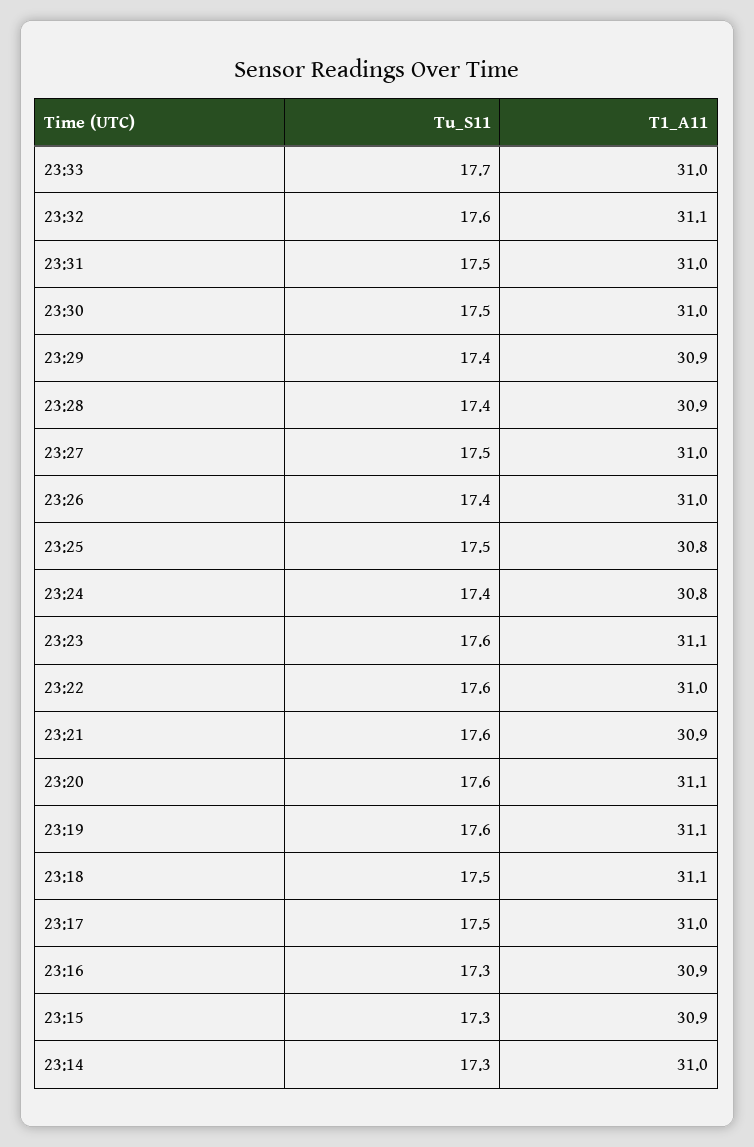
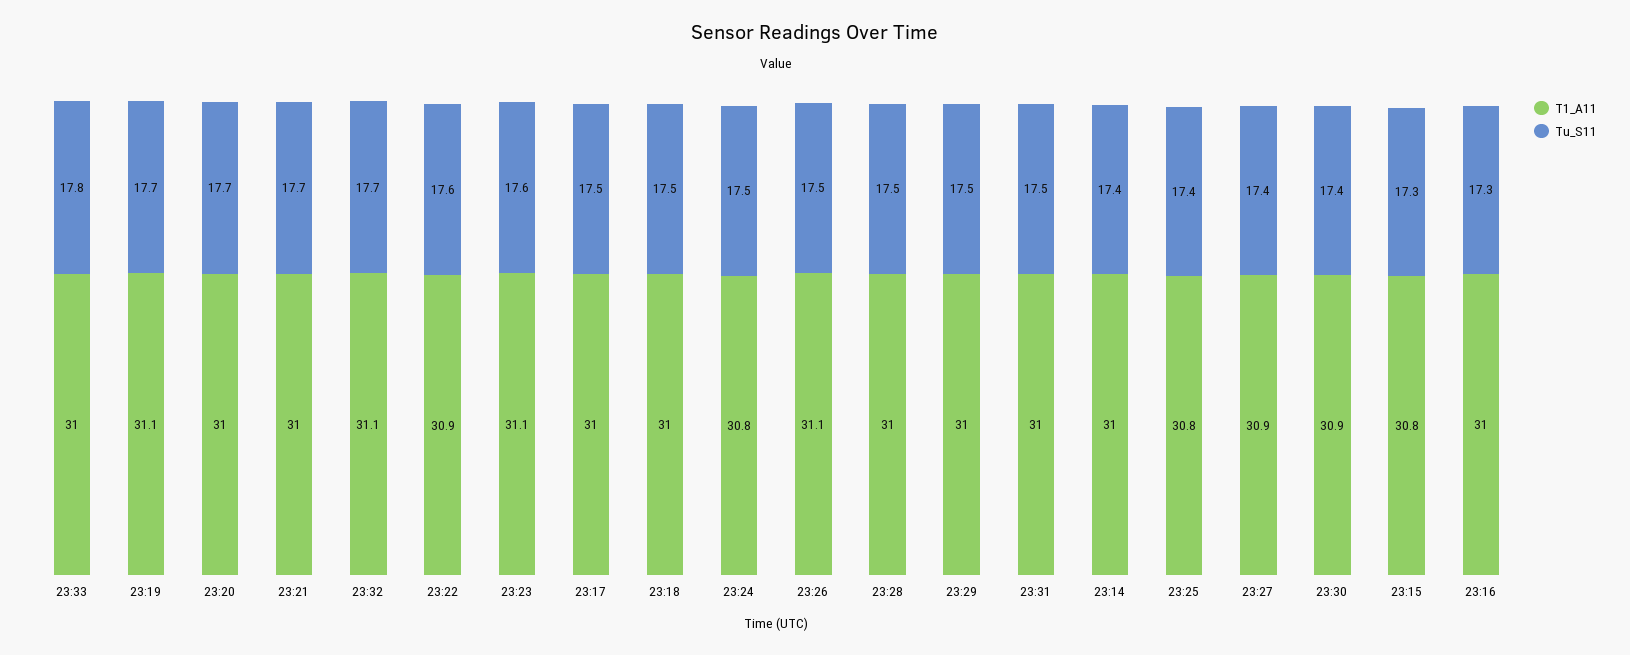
  {
    "Tu_S11": {
-     "23:33": 17.7,
+     "23:33": 17.8,
-     "23:32": 17.6,
+     "23:32": 17.7,
      "23:31": 17.5,
-     "23:30": 17.5,
+     "23:30": 17.4,
-     "23:29": 17.4,
+     "23:29": 17.5,
-     "23:28": 17.4,
+     "23:28": 17.5,
-     "23:27": 17.5,
+     "23:27": 17.4,
-     "23:26": 17.4,
+     "23:26": 17.5,
-     "23:25": 17.5,
+     "23:25": 17.4,
-     "23:24": 17.4,
+     "23:24": 17.5,
      "23:23": 17.6,
      "23:22": 17.6,
-     "23:21": 17.6,
+     "23:21": 17.7,
-     "23:20": 17.6,
+     "23:20": 17.7,
-     "23:19": 17.6,
+     "23:19": 17.7,
      "23:18": 17.5,
      "23:17": 17.5,
      "23:16": 17.3,
      "23:15": 17.3,
-     "23:14": 17.3
+     "23:14": 17.4
    },
    "T1_A11": {
      "23:33": 31,
      "23:32": 31.1,
      "23:31": 31,
-     "23:30": 31,
+     "23:30": 30.9,
-     "23:29": 30.9,
+     "23:29": 31,
-     "23:28": 30.9,
+     "23:28": 31,
-     "23:27": 31,
+     "23:27": 30.9,
-     "23:26": 31,
+     "23:26": 31.1,
      "23:25": 30.8,
      "23:24": 30.8,
      "23:23": 31.1,
-     "23:22": 31,
+     "23:22": 30.9,
-     "23:21": 30.9,
+     "23:21": 31,
-     "23:20": 31.1,
+     "23:20": 31,
      "23:19": 31.1,
-     "23:18": 31.1,
+     "23:18": 31,
      "23:17": 31,
-     "23:16": 30.9,
+     "23:16": 31,
-     "23:15": 30.9,
+     "23:15": 30.8,
      "23:14": 31
    }
  }

